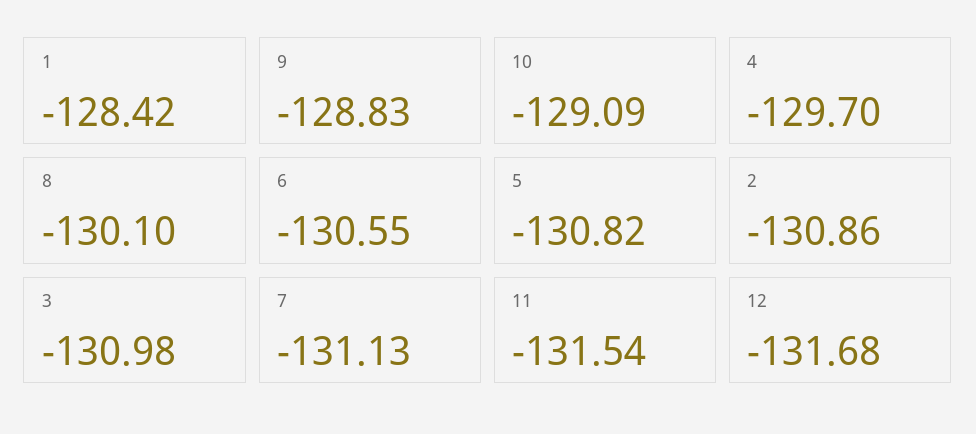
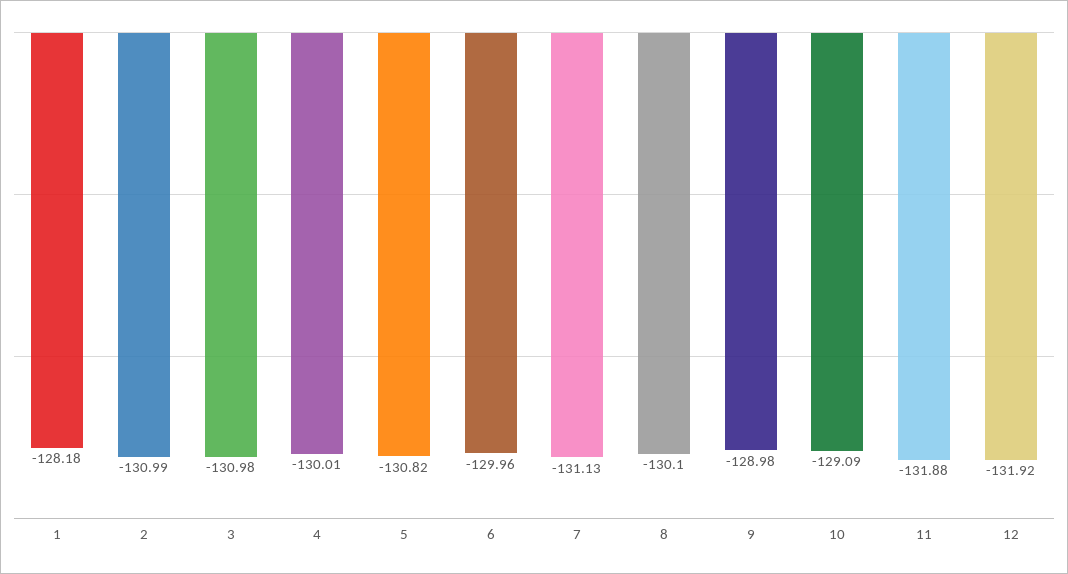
  {
-   "1": -128.42,
+   "1": -128.18,
-   "9": -128.83,
+   "9": -128.98,
    "10": -129.09,
-   "4": -129.7,
+   "4": -130.01,
    "8": -130.1,
-   "6": -130.55,
+   "6": -129.96,
    "5": -130.82,
-   "2": -130.86,
+   "2": -130.99,
    "3": -130.98,
    "7": -131.13,
-   "11": -131.54,
+   "11": -131.88,
-   "12": -131.68
+   "12": -131.92
  }

